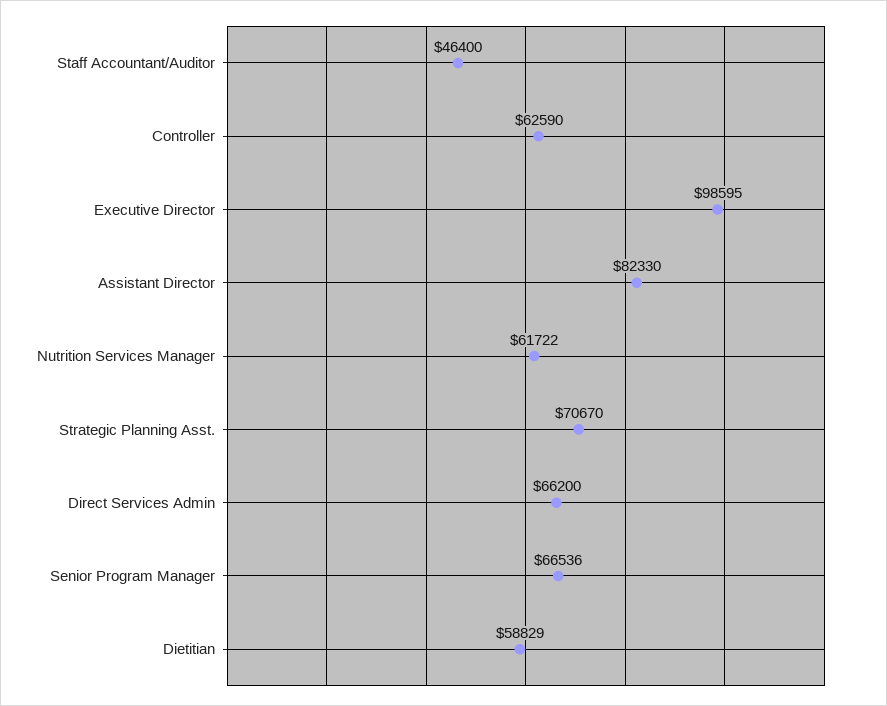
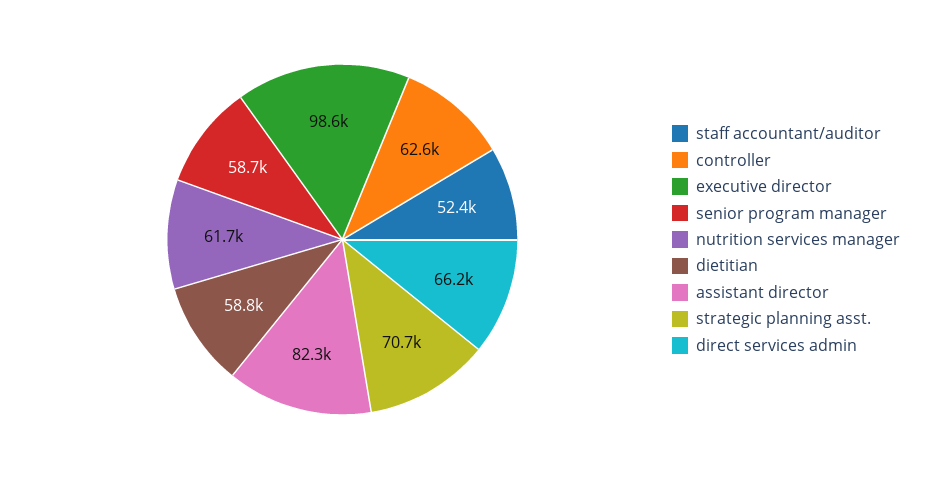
  {
-   "Staff Accountant/Auditor": 46400,
+   "Staff Accountant/Auditor": 52400,
    "Controller": 62590,
    "Executive Director": 98595,
    "Assistant Director": 82330,
    "Nutrition Services Manager": 61722,
    "Strategic Planning Asst.": 70670,
    "Direct Services Admin": 66200,
-   "Senior Program Manager": 66536,
+   "Senior Program Manager": 58700,
    "Dietitian": 58829
  }

